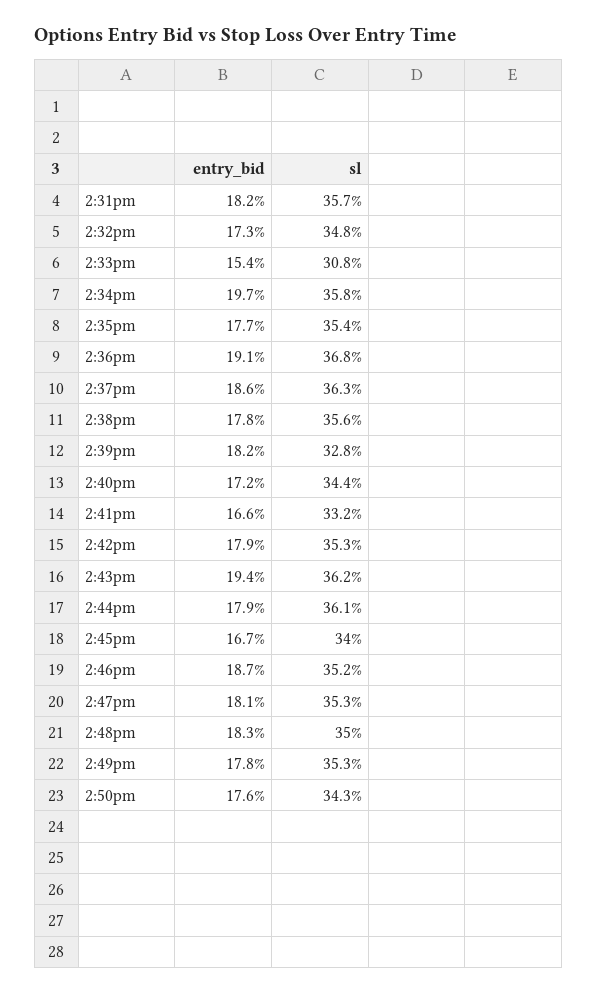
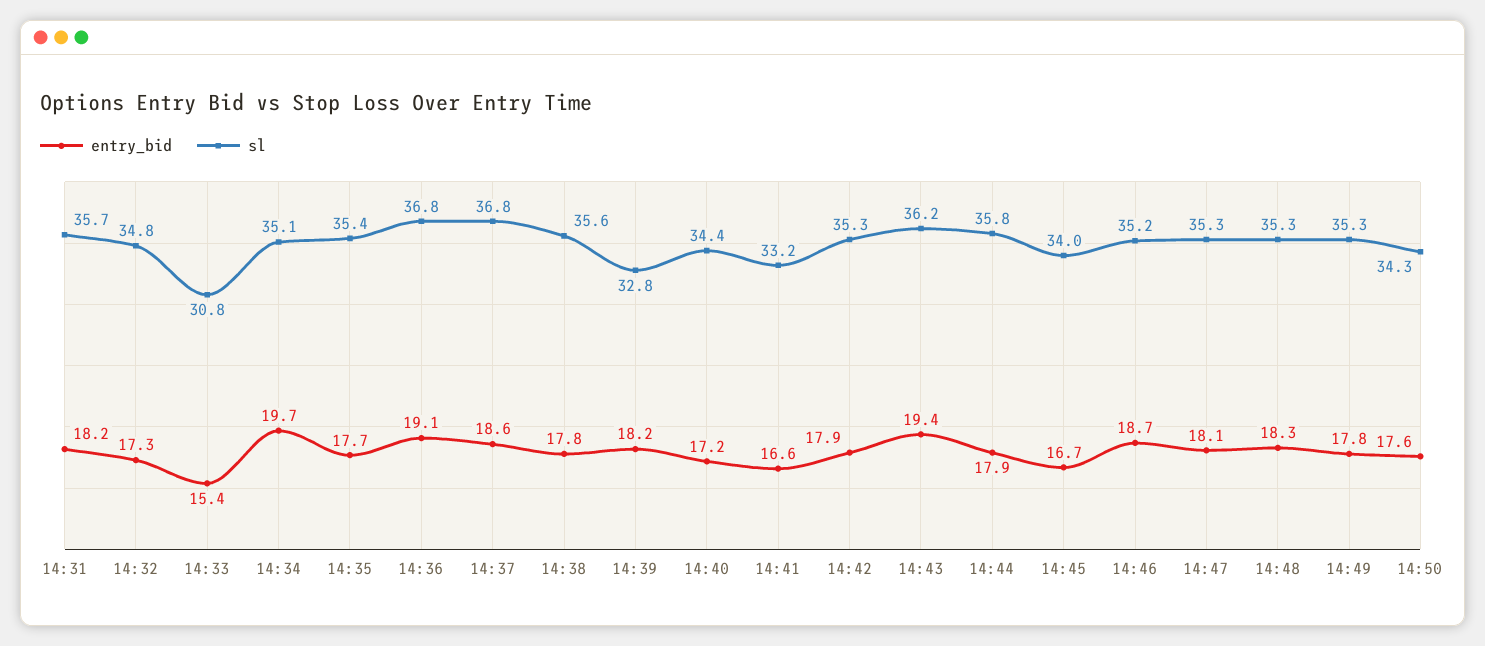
  {
    "entry_bid": {
      "2:31pm": 18.2,
      "2:32pm": 17.3,
      "2:33pm": 15.4,
      "2:34pm": 19.7,
      "2:35pm": 17.7,
      "2:36pm": 19.1,
      "2:37pm": 18.6,
      "2:38pm": 17.8,
      "2:39pm": 18.2,
      "2:40pm": 17.2,
      "2:41pm": 16.6,
      "2:42pm": 17.9,
      "2:43pm": 19.4,
      "2:44pm": 17.9,
      "2:45pm": 16.7,
      "2:46pm": 18.7,
      "2:47pm": 18.1,
      "2:48pm": 18.3,
      "2:49pm": 17.8,
      "2:50pm": 17.6
    },
    "sl": {
      "2:31pm": 35.7,
      "2:32pm": 34.8,
      "2:33pm": 30.8,
-     "2:34pm": 35.8,
+     "2:34pm": 35.1,
      "2:35pm": 35.4,
      "2:36pm": 36.8,
-     "2:37pm": 36.3,
+     "2:37pm": 36.8,
      "2:38pm": 35.6,
      "2:39pm": 32.8,
      "2:40pm": 34.4,
      "2:41pm": 33.2,
      "2:42pm": 35.3,
      "2:43pm": 36.2,
-     "2:44pm": 36.1,
+     "2:44pm": 35.8,
      "2:45pm": 34,
      "2:46pm": 35.2,
      "2:47pm": 35.3,
-     "2:48pm": 35,
+     "2:48pm": 35.3,
      "2:49pm": 35.3,
      "2:50pm": 34.3
    }
  }

